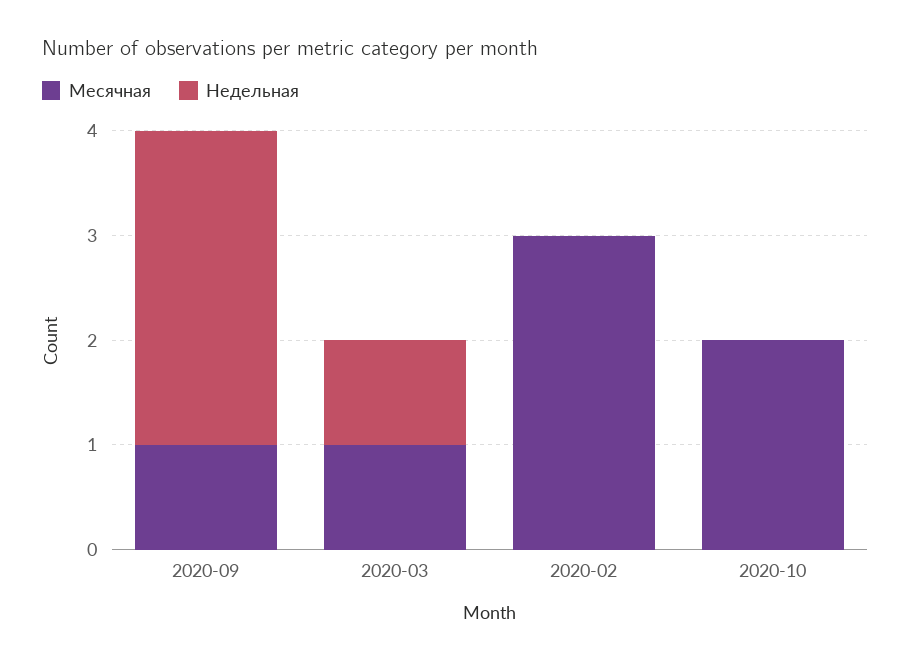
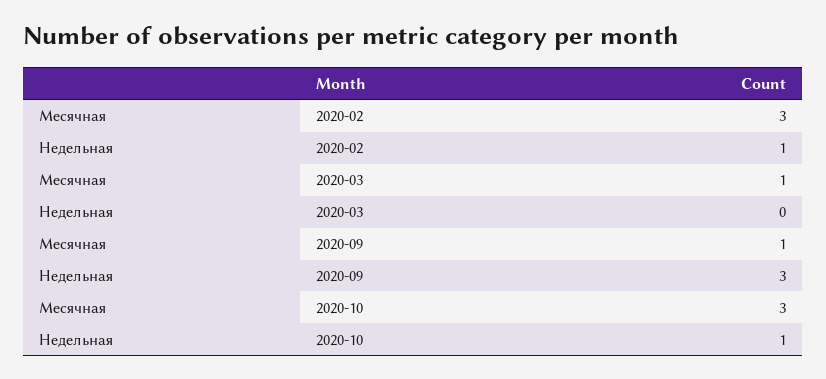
  {
    "Месячная": {
      "2020-09": 1,
      "2020-03": 1,
      "2020-02": 3,
-     "2020-10": 2
+     "2020-10": 3
    },
    "Недельная": {
      "2020-09": 3,
-     "2020-03": 1,
+     "2020-03": 0,
-     "2020-02": 0,
+     "2020-02": 1,
-     "2020-10": 0
+     "2020-10": 1
    }
  }

